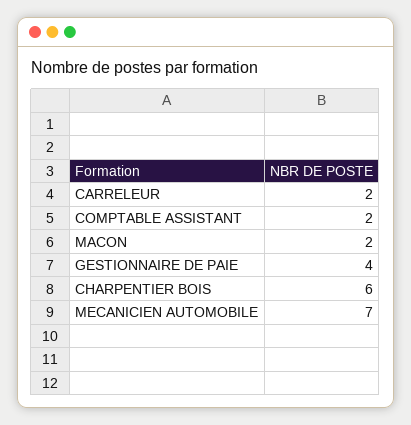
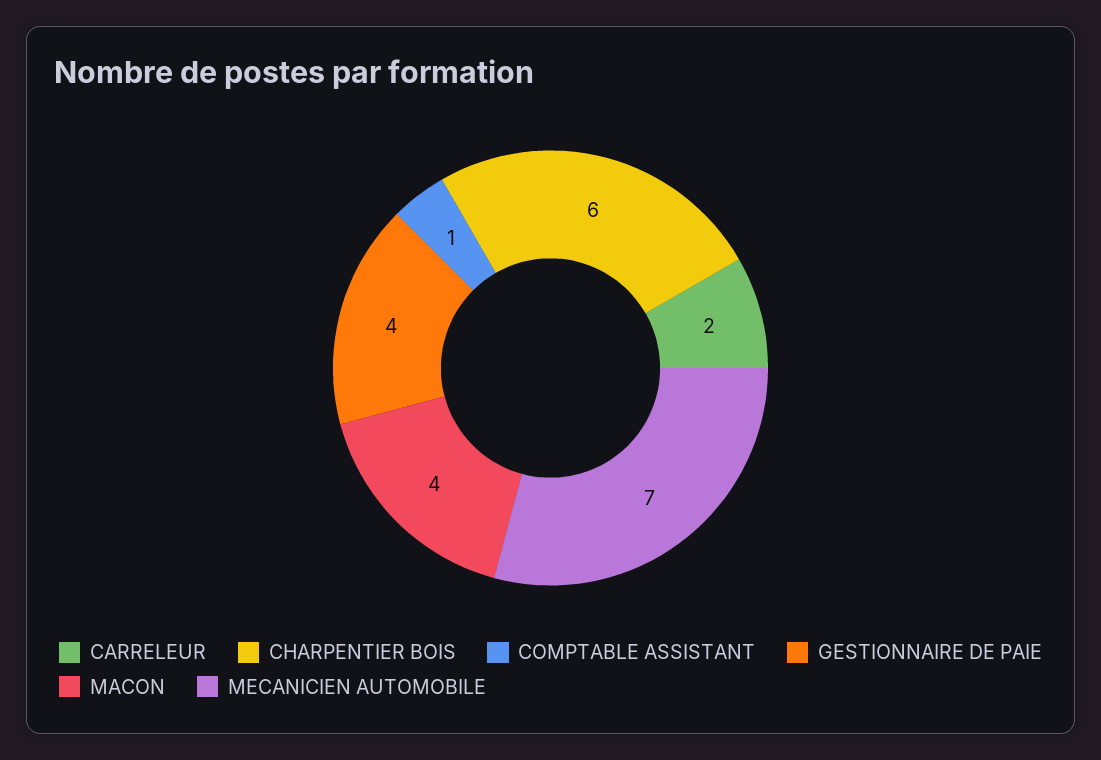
  {
    "CARRELEUR": 2,
-   "COMPTABLE ASSISTANT": 2,
+   "COMPTABLE ASSISTANT": 1,
-   "MACON": 2,
+   "MACON": 4,
    "GESTIONNAIRE DE PAIE": 4,
    "CHARPENTIER BOIS": 6,
    "MECANICIEN AUTOMOBILE": 7
  }

